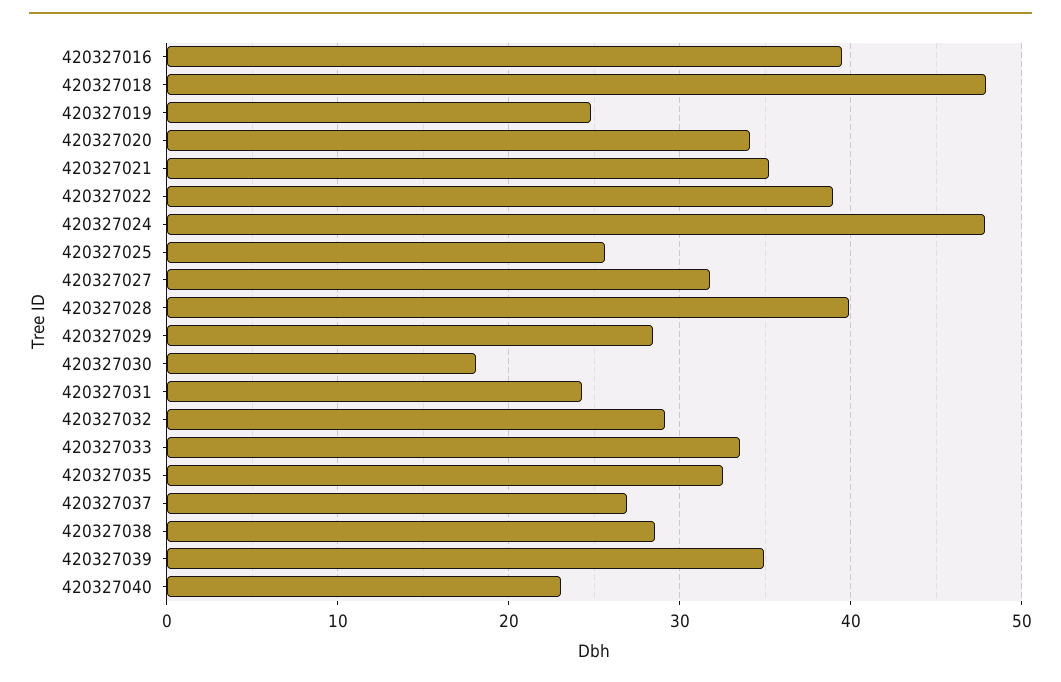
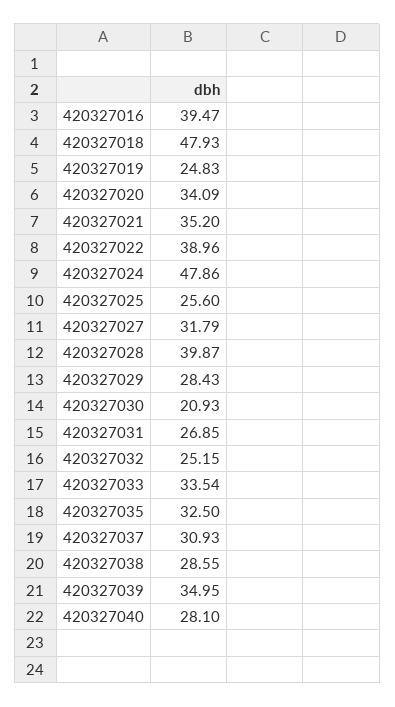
  {
    "420327016": 39.47,
    "420327018": 47.93,
    "420327019": 24.83,
    "420327020": 34.09,
    "420327021": 35.2,
    "420327022": 38.96,
    "420327024": 47.86,
    "420327025": 25.6,
    "420327027": 31.79,
    "420327028": 39.87,
    "420327029": 28.43,
-   "420327030": 18,
+   "420327030": 20.93,
-   "420327031": 24,
+   "420327031": 26.85,
-   "420327032": 29,
+   "420327032": 25.15,
    "420327033": 33.54,
    "420327035": 32.5,
-   "420327037": 27,
+   "420327037": 30.93,
    "420327038": 28.55,
    "420327039": 34.95,
-   "420327040": 23
+   "420327040": 28.1
  }

